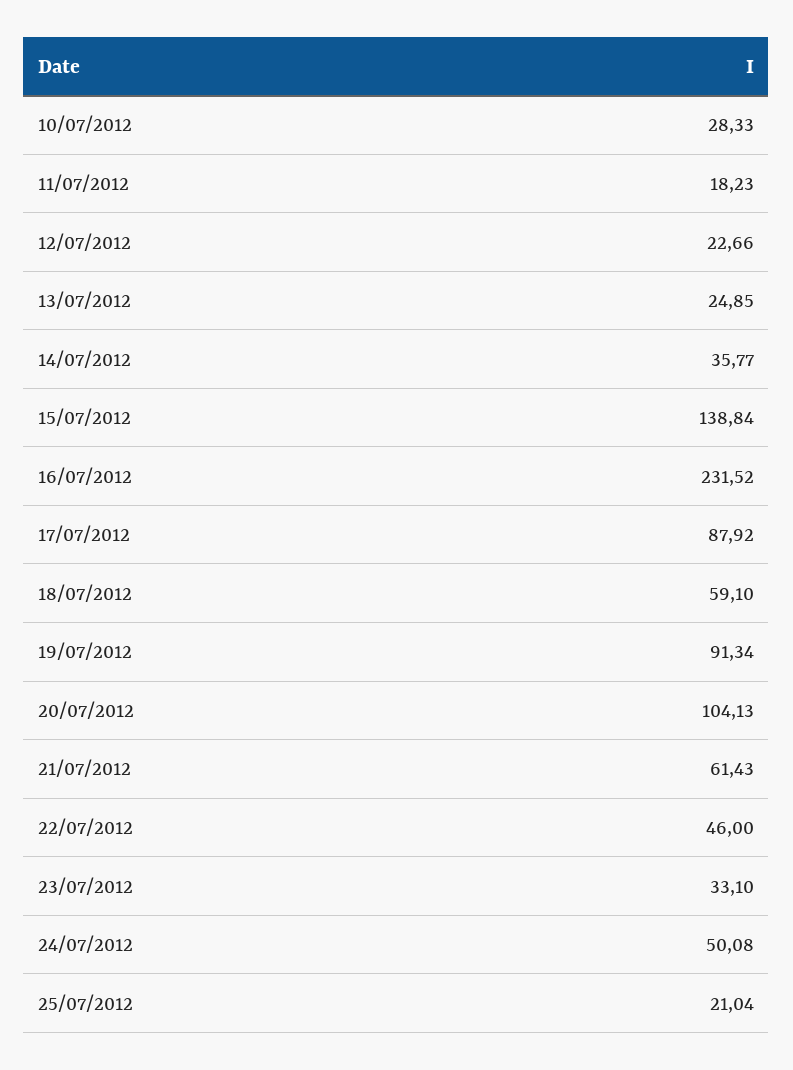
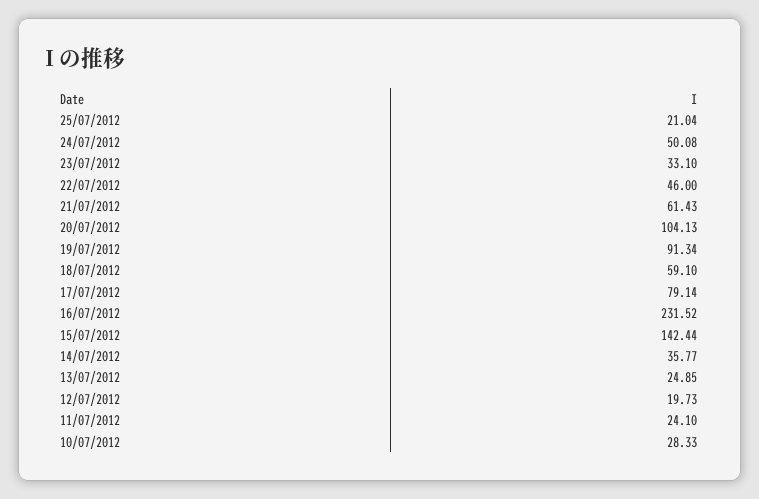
  {
    "10/07/2012": 28.33,
-   "11/07/2012": 18.23,
+   "11/07/2012": 24.1,
-   "12/07/2012": 22.66,
+   "12/07/2012": 19.73,
    "13/07/2012": 24.85,
    "14/07/2012": 35.77,
-   "15/07/2012": 138.84,
+   "15/07/2012": 142.44,
    "16/07/2012": 231.52,
-   "17/07/2012": 87.92,
+   "17/07/2012": 79.14,
    "18/07/2012": 59.1,
    "19/07/2012": 91.34,
    "20/07/2012": 104.13,
    "21/07/2012": 61.43,
    "22/07/2012": 46,
    "23/07/2012": 33.1,
    "24/07/2012": 50.08,
    "25/07/2012": 21.04
  }

